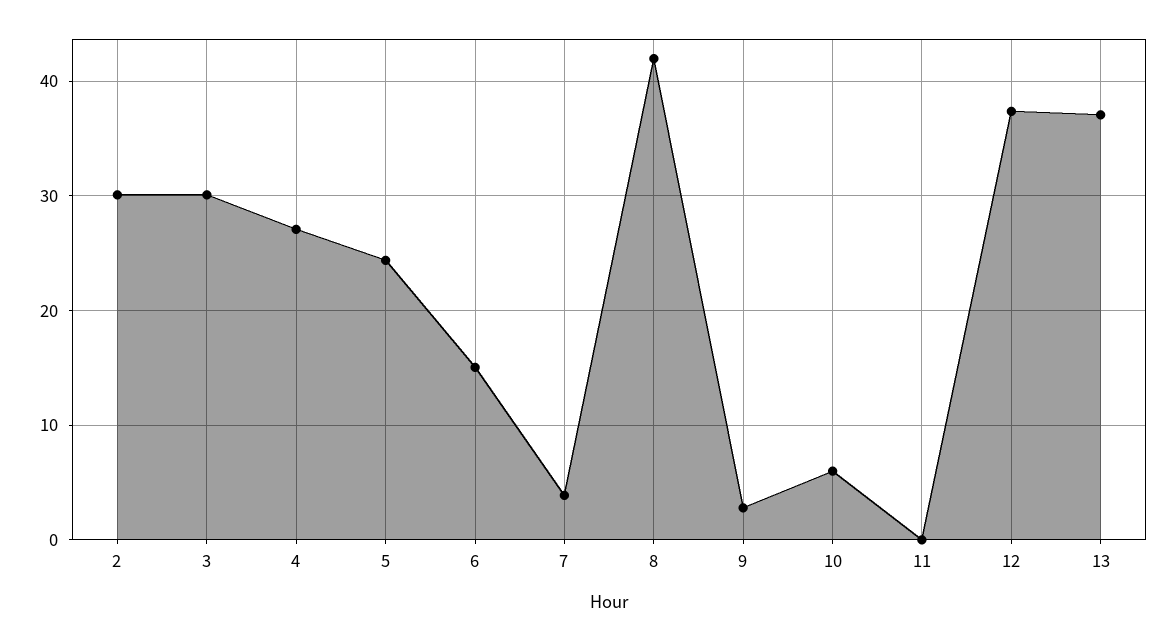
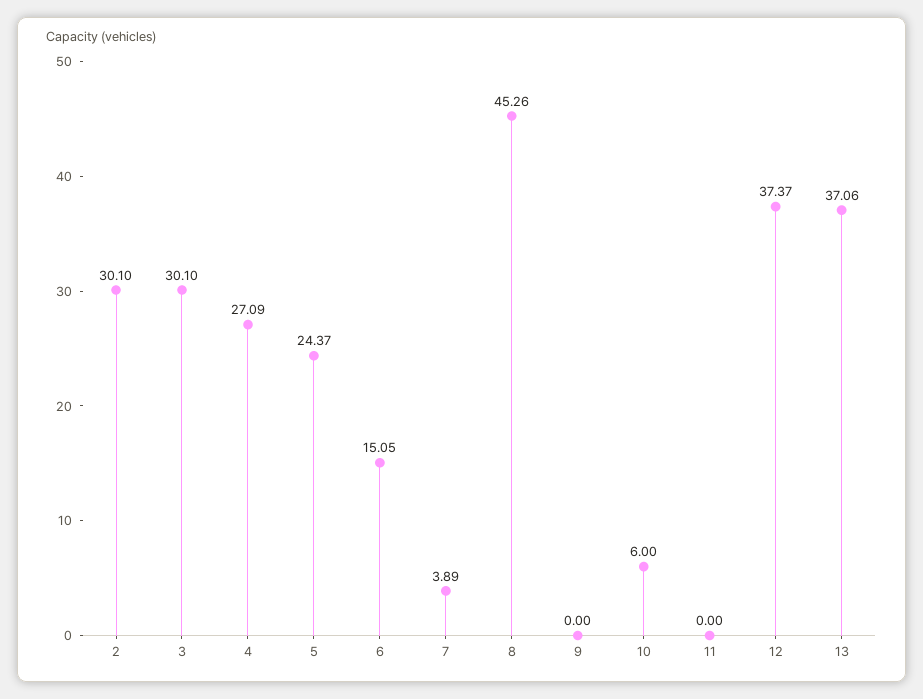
  {
    "2": 30.1,
    "3": 30.1,
    "4": 27.09,
    "5": 24.37,
    "6": 15.05,
    "7": 3.89,
-   "8": 42,
+   "8": 45.26,
-   "9": 3,
+   "9": 0,
    "10": 6,
    "11": 0,
    "12": 37.37,
    "13": 37.06
  }

